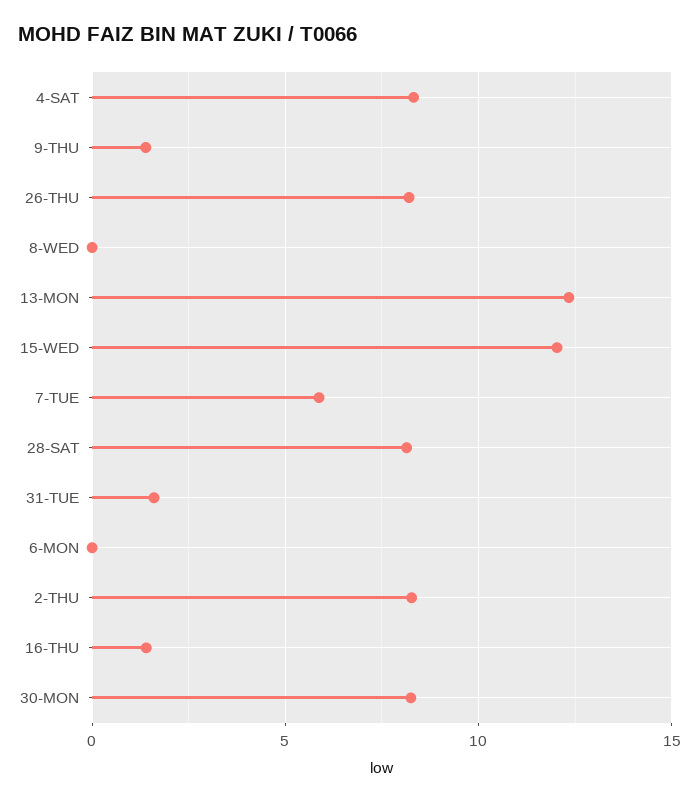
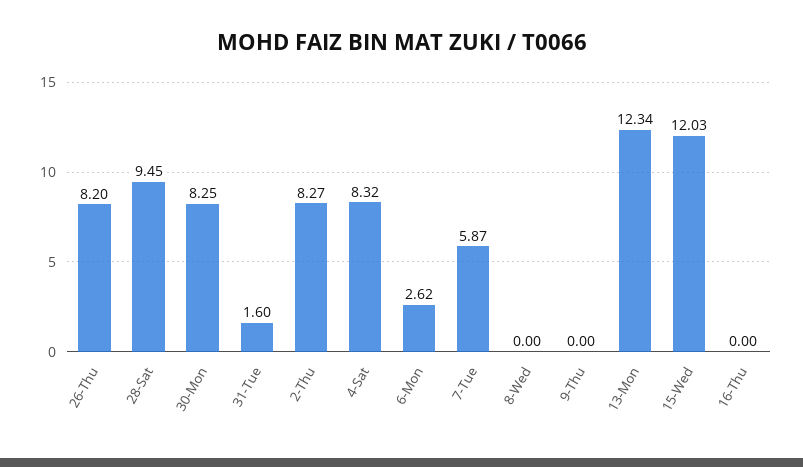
  {
    "4-SAT": 8.32,
-   "9-THU": 1.5,
+   "9-THU": 0,
    "26-THU": 8.2,
    "8-WED": 0,
    "13-MON": 12.34,
    "15-WED": 12.03,
    "7-TUE": 5.87,
-   "28-SAT": 8,
+   "28-SAT": 9.45,
    "31-TUE": 1.6,
-   "6-MON": 0,
+   "6-MON": 2.62,
    "2-THU": 8.27,
-   "16-THU": 1.5,
+   "16-THU": 0,
    "30-MON": 8.25
  }

